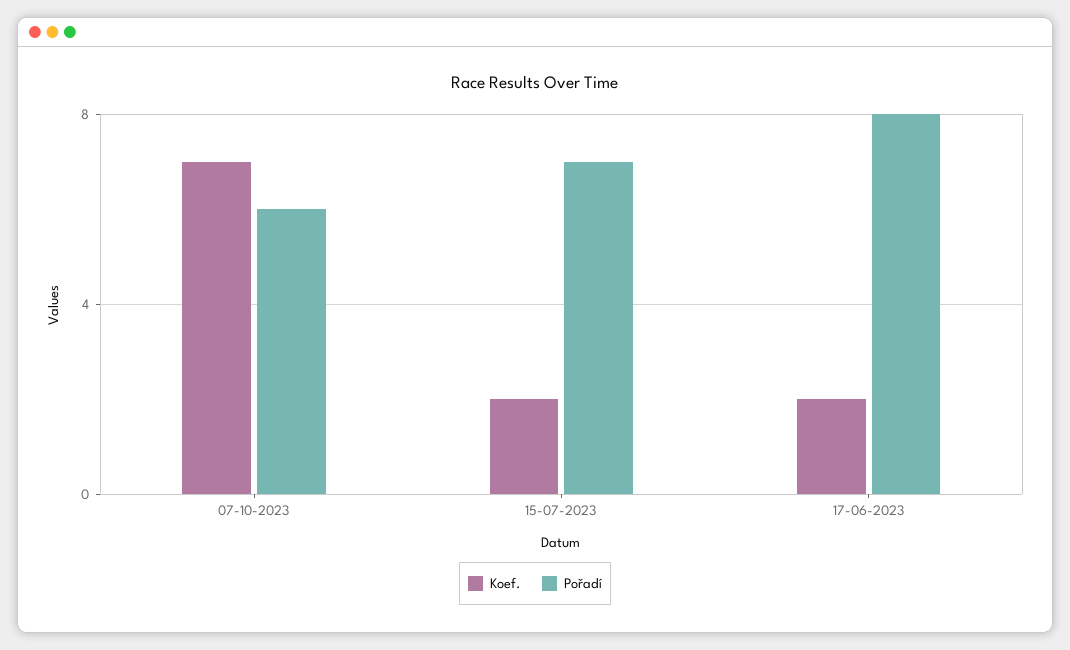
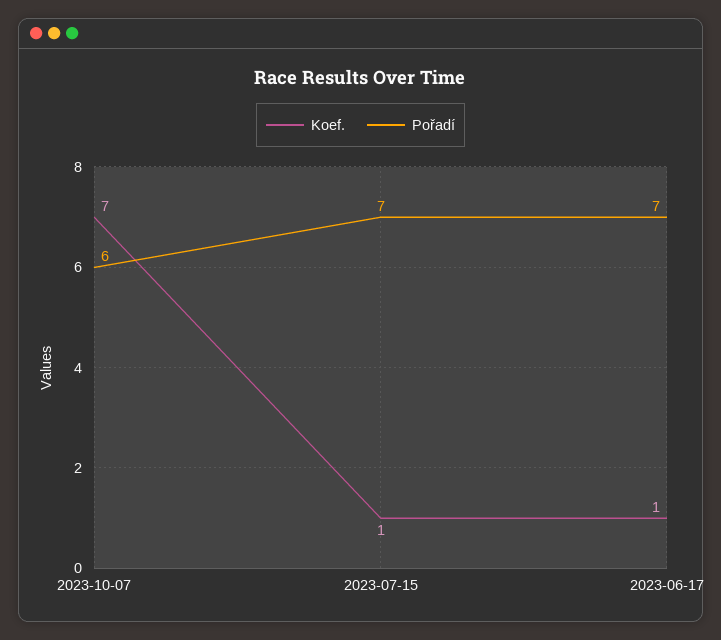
  {
    "Koef.": {
      "07-10-2023": 7,
-     "15-07-2023": 2,
+     "15-07-2023": 1,
-     "17-06-2023": 2
+     "17-06-2023": 1
    },
    "Pořadí": {
      "07-10-2023": 6,
      "15-07-2023": 7,
-     "17-06-2023": 8
+     "17-06-2023": 7
    }
  }

